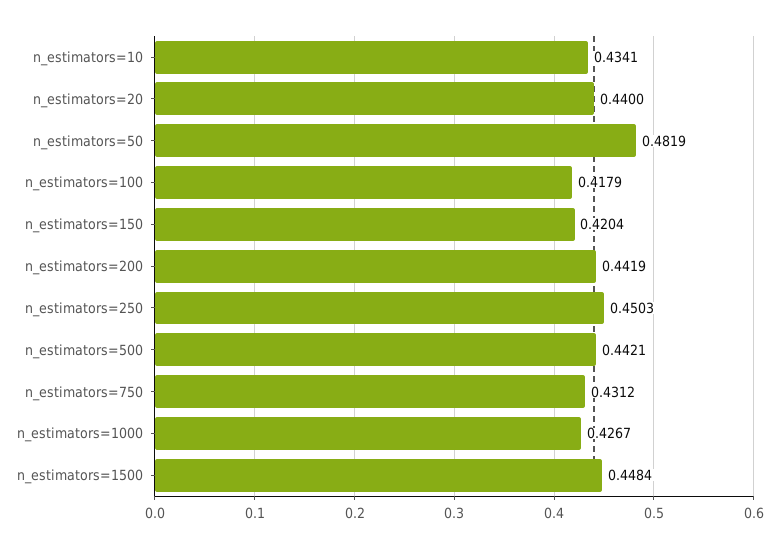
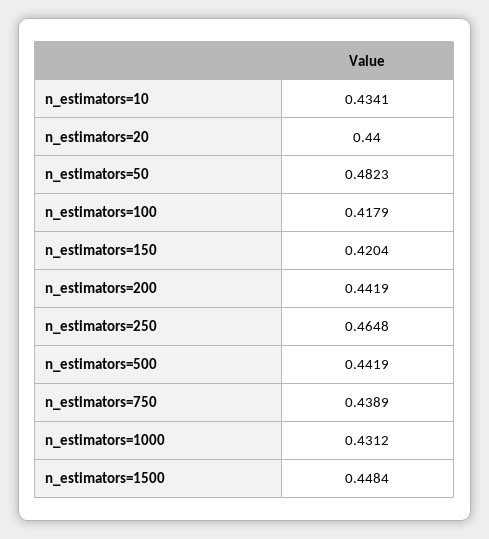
  {
    "n_estimators=10": 0.4341,
    "n_estimators=20": 0.44,
-   "n_estimators=50": 0.4819,
+   "n_estimators=50": 0.4823,
    "n_estimators=100": 0.4179,
    "n_estimators=150": 0.4204,
    "n_estimators=200": 0.4419,
-   "n_estimators=250": 0.4503,
+   "n_estimators=250": 0.4648,
-   "n_estimators=500": 0.4421,
+   "n_estimators=500": 0.4419,
-   "n_estimators=750": 0.4312,
+   "n_estimators=750": 0.4389,
-   "n_estimators=1000": 0.4267,
+   "n_estimators=1000": 0.4312,
    "n_estimators=1500": 0.4484
  }

